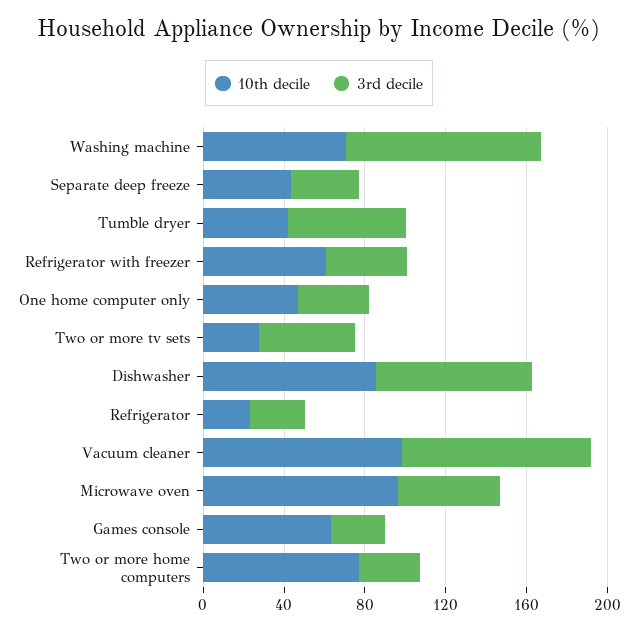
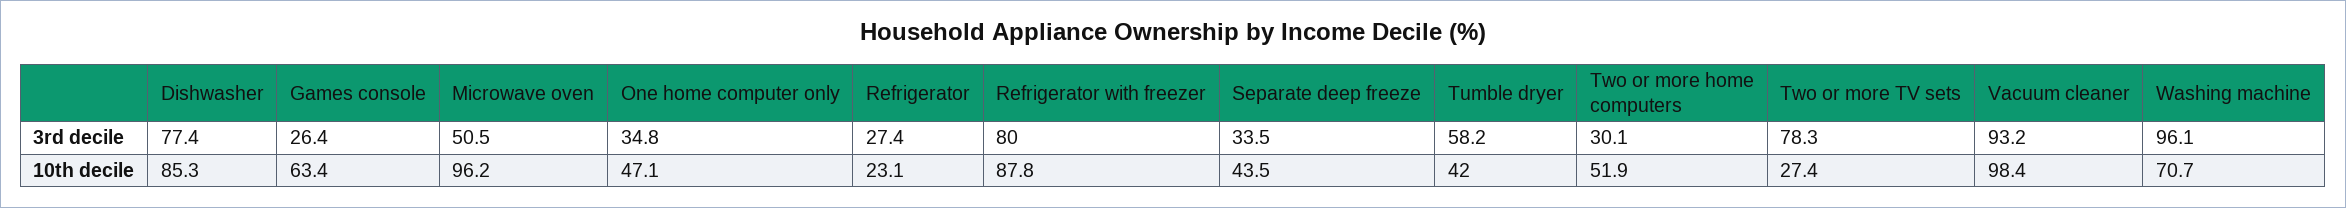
  {
    "10th decile": {
      "Washing machine": 70.7,
      "Separate deep freeze": 43.5,
      "Tumble dryer": 42,
-     "Refrigerator with freezer": 60,
+     "Refrigerator with freezer": 87.8,
      "One home computer only": 47.1,
      "Two or more tv sets": 27.4,
      "Dishwasher": 85.3,
      "Refrigerator": 23.1,
      "Vacuum cleaner": 98.4,
      "Microwave oven": 96.2,
      "Games console": 63.4,
-     "Two or more home computers": 80
+     "Two or more home computers": 51.9
    },
    "3rd decile": {
      "Washing machine": 96.1,
      "Separate deep freeze": 33.5,
      "Tumble dryer": 58.2,
-     "Refrigerator with freezer": 40,
+     "Refrigerator with freezer": 80,
      "One home computer only": 34.8,
-     "Two or more tv sets": 50,
+     "Two or more tv sets": 78.3,
      "Dishwasher": 77.4,
      "Refrigerator": 27.4,
      "Vacuum cleaner": 93.2,
      "Microwave oven": 50.5,
      "Games console": 26.4,
      "Two or more home computers": 30.1
    }
  }

